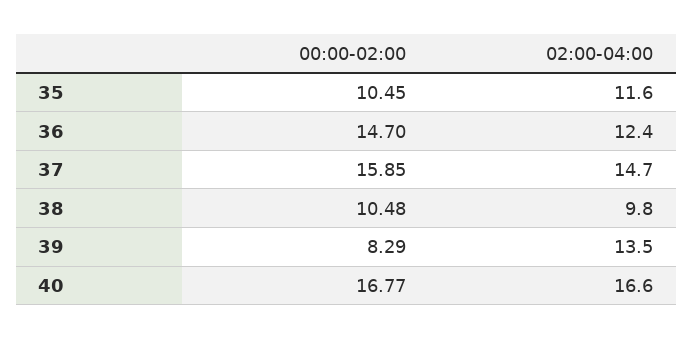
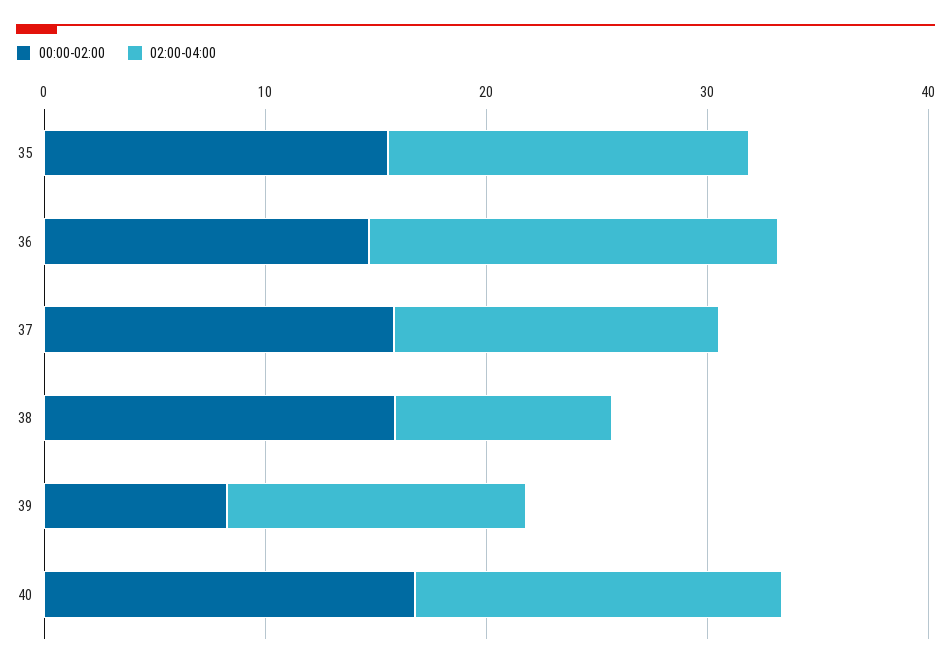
  {
    "00:00-02:00": {
-     "35": 10.45,
+     "35": 16,
      "36": 14.7,
      "37": 15.85,
-     "38": 10.48,
+     "38": 16,
      "39": 8.29,
      "40": 16.77
    },
    "02:00-04:00": {
-     "35": 11.6,
+     "35": 16,
-     "36": 12.4,
+     "36": 18,
      "37": 14.7,
      "38": 9.8,
      "39": 13.5,
      "40": 16.6
    }
  }

